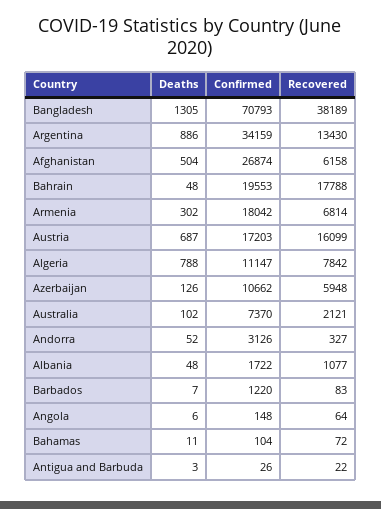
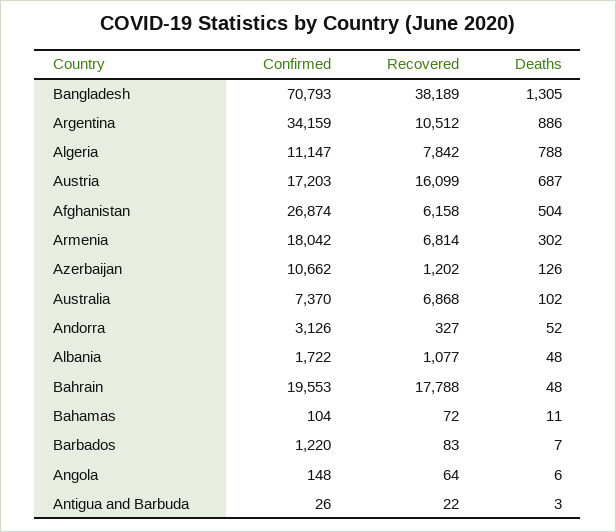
  {
    "Deaths": {
      "Bangladesh": 1305,
      "Argentina": 886,
      "Afghanistan": 504,
      "Bahrain": 48,
      "Armenia": 302,
      "Austria": 687,
      "Algeria": 788,
      "Azerbaijan": 126,
      "Australia": 102,
      "Andorra": 52,
      "Albania": 48,
      "Barbados": 7,
      "Angola": 6,
      "Bahamas": 11,
      "Antigua and Barbuda": 3
    },
    "Confirmed": {
      "Bangladesh": 70793,
      "Argentina": 34159,
      "Afghanistan": 26874,
      "Bahrain": 19553,
      "Armenia": 18042,
      "Austria": 17203,
      "Algeria": 11147,
      "Azerbaijan": 10662,
      "Australia": 7370,
      "Andorra": 3126,
      "Albania": 1722,
      "Barbados": 1220,
      "Angola": 148,
      "Bahamas": 104,
      "Antigua and Barbuda": 26
    },
    "Recovered": {
      "Bangladesh": 38189,
-     "Argentina": 13430,
+     "Argentina": 10512,
      "Afghanistan": 6158,
      "Bahrain": 17788,
      "Armenia": 6814,
      "Austria": 16099,
      "Algeria": 7842,
-     "Azerbaijan": 5948,
+     "Azerbaijan": 1202,
-     "Australia": 2121,
+     "Australia": 6868,
      "Andorra": 327,
      "Albania": 1077,
      "Barbados": 83,
      "Angola": 64,
      "Bahamas": 72,
      "Antigua and Barbuda": 22
    }
  }

